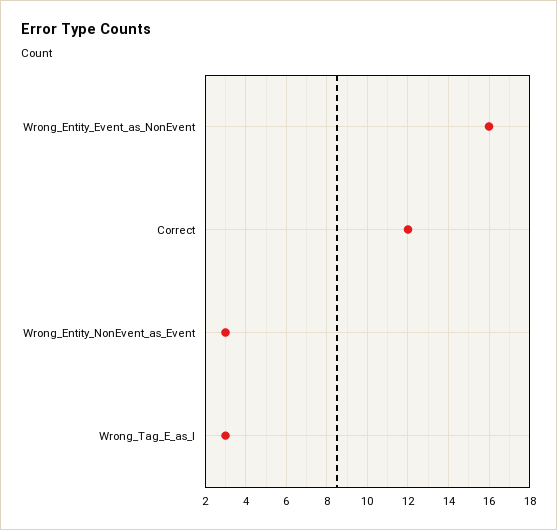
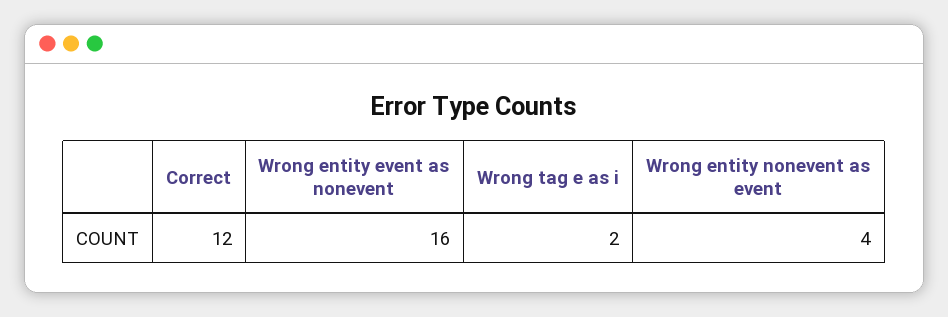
  {
    "Wrong_Entity_Event_as_NonEvent": 16,
    "Correct": 12,
-   "Wrong_Entity_NonEvent_as_Event": 3,
+   "Wrong_Entity_NonEvent_as_Event": 4,
-   "Wrong_Tag_E_as_I": 3
+   "Wrong_Tag_E_as_I": 2
  }

